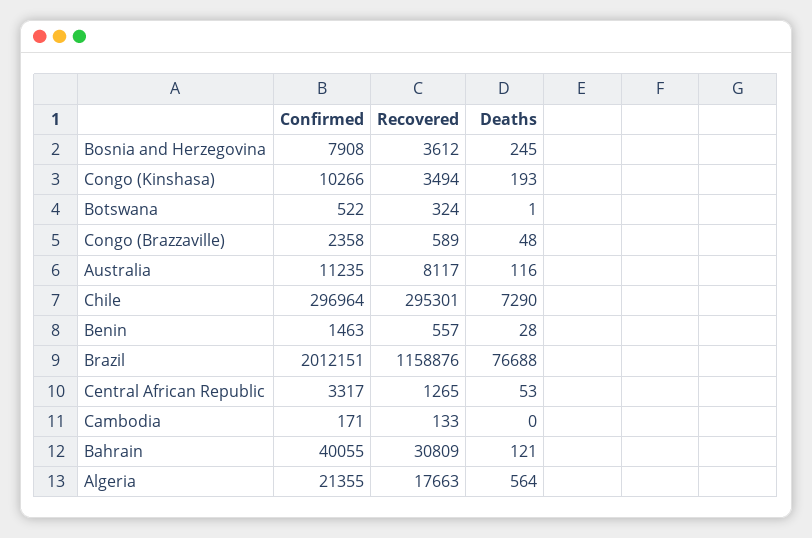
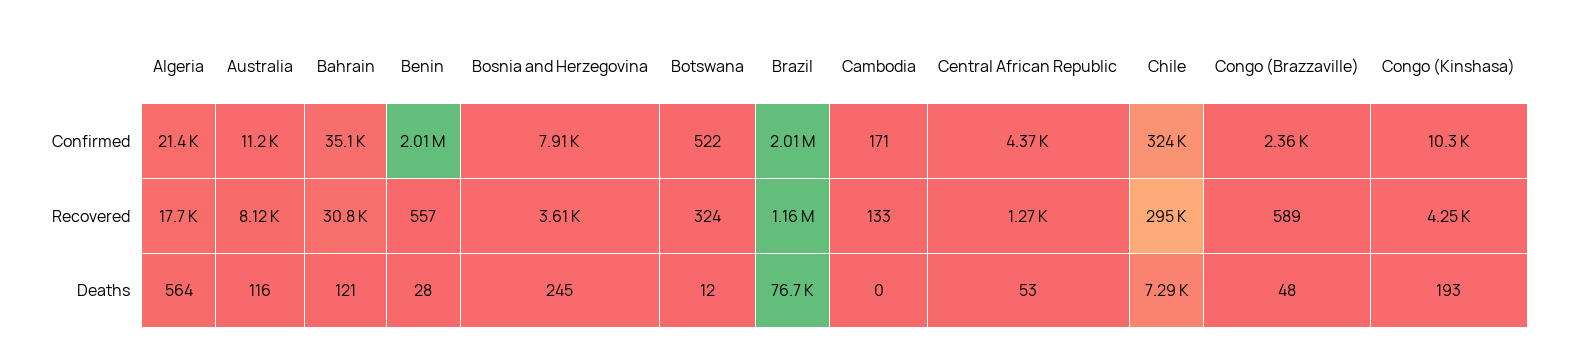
  {
    "Confirmed": {
      "Bosnia and Herzegovina": 7908,
      "Congo (Kinshasa)": 10266,
      "Botswana": 522,
      "Congo (Brazzaville)": 2358,
      "Australia": 11235,
-     "Chile": 296964,
+     "Chile": 324000,
-     "Benin": 1463,
+     "Benin": 2010000,
      "Brazil": 2012151,
-     "Central African Republic": 3317,
+     "Central African Republic": 4370,
      "Cambodia": 171,
-     "Bahrain": 40055,
+     "Bahrain": 35100,
      "Algeria": 21355
    },
    "Recovered": {
      "Bosnia and Herzegovina": 3612,
-     "Congo (Kinshasa)": 3494,
+     "Congo (Kinshasa)": 4250,
      "Botswana": 324,
      "Congo (Brazzaville)": 589,
      "Australia": 8117,
      "Chile": 295301,
      "Benin": 557,
      "Brazil": 1158876,
      "Central African Republic": 1265,
      "Cambodia": 133,
      "Bahrain": 30809,
      "Algeria": 17663
    },
    "Deaths": {
      "Bosnia and Herzegovina": 245,
      "Congo (Kinshasa)": 193,
-     "Botswana": 1,
+     "Botswana": 12,
      "Congo (Brazzaville)": 48,
      "Australia": 116,
      "Chile": 7290,
      "Benin": 28,
      "Brazil": 76688,
      "Central African Republic": 53,
      "Cambodia": 0,
      "Bahrain": 121,
      "Algeria": 564
    }
  }

